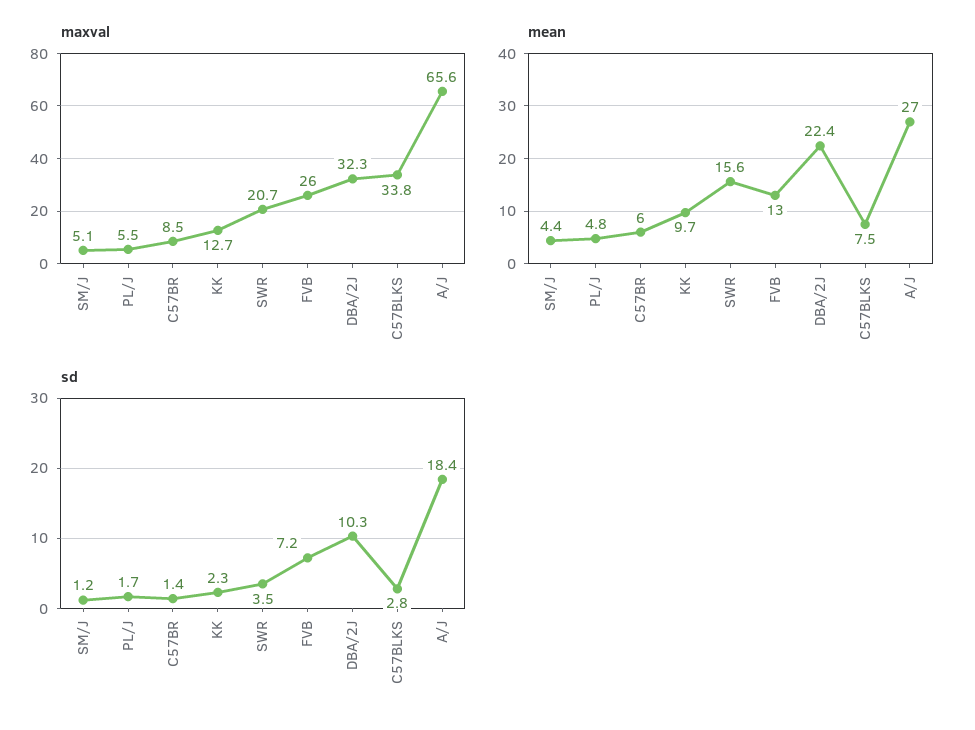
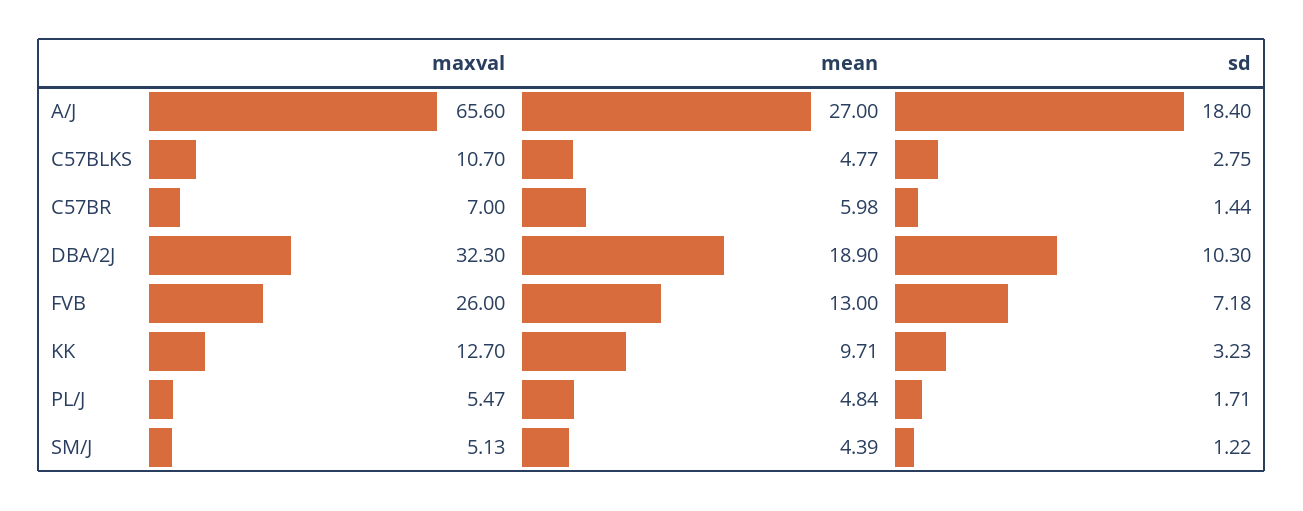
  {
    "maxval": {
      "SM/J": 5.13,
      "PL/J": 5.47,
-     "C57BR": 8.5,
+     "C57BR": 7,
      "KK": 12.7,
-     "SWR": 20.7,
      "FVB": 26,
      "DBA/2J": 32.3,
-     "C57BLKS": 33.8,
+     "C57BLKS": 10.7,
      "A/J": 65.6
    },
    "mean": {
      "SM/J": 4.39,
      "PL/J": 4.84,
      "C57BR": 5.98,
      "KK": 9.71,
-     "SWR": 15.6,
      "FVB": 13,
-     "DBA/2J": 22.4,
+     "DBA/2J": 18.9,
-     "C57BLKS": 7.5,
+     "C57BLKS": 4.77,
      "A/J": 27
    },
    "sd": {
      "SM/J": 1.22,
      "PL/J": 1.71,
      "C57BR": 1.44,
-     "KK": 2.3,
+     "KK": 3.23,
-     "SWR": 3.5,
      "FVB": 7.18,
      "DBA/2J": 10.3,
      "C57BLKS": 2.75,
      "A/J": 18.4
    }
  }

